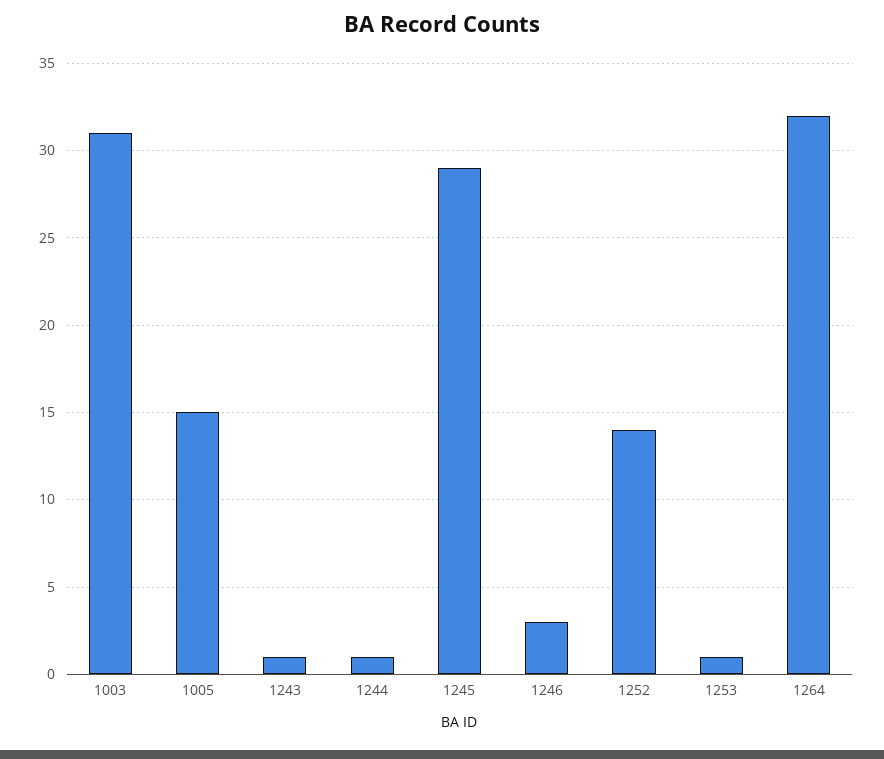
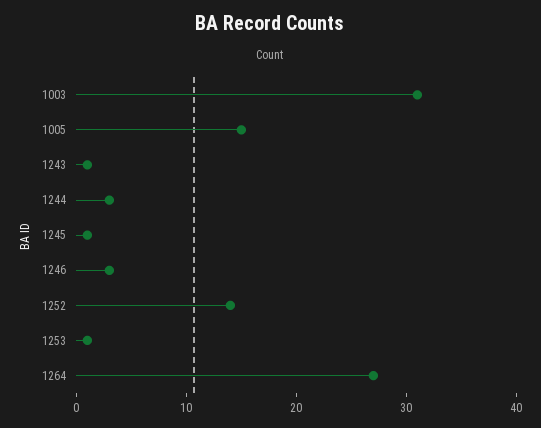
  {
    "1003": 31,
    "1005": 15,
    "1243": 1,
-   "1244": 1,
+   "1244": 3,
-   "1245": 29,
+   "1245": 1,
    "1246": 3,
    "1252": 14,
    "1253": 1,
-   "1264": 32
+   "1264": 27
  }

